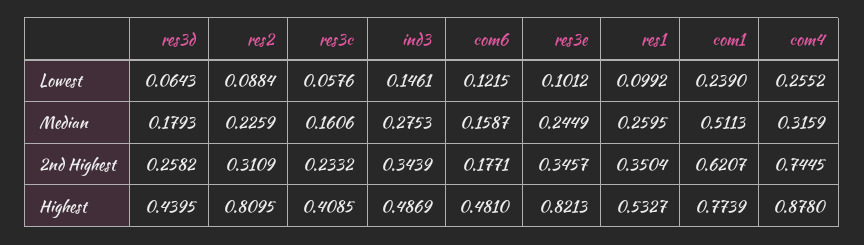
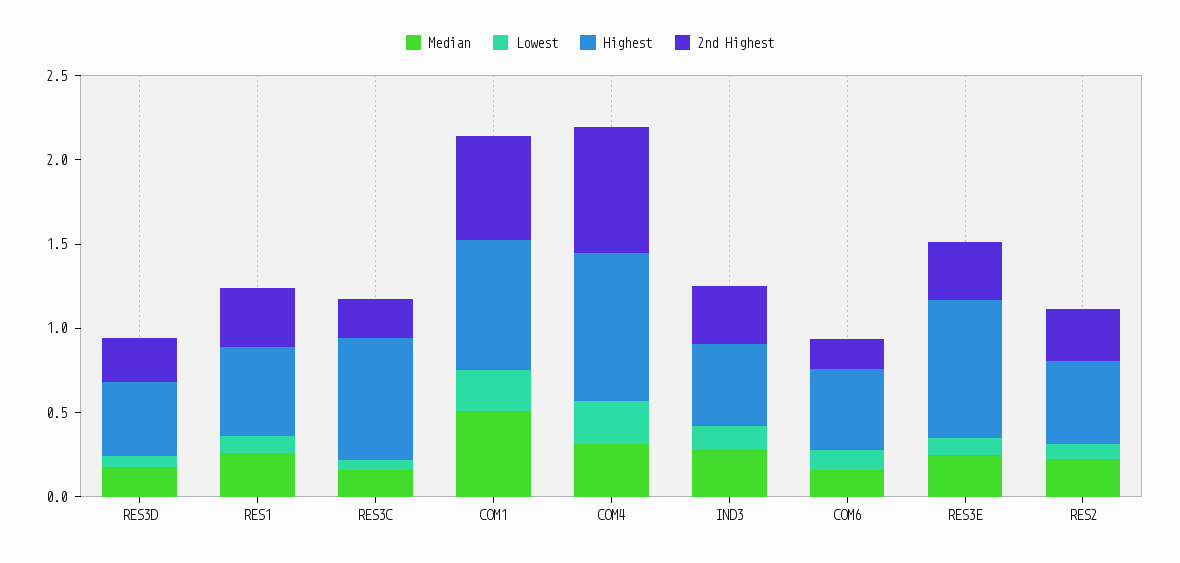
  {
    "Lowest": {
      "res3d": 0.0643,
      "res2": 0.0884,
      "res3c": 0.0576,
      "ind3": 0.1461,
      "com6": 0.1215,
      "res3e": 0.1012,
      "res1": 0.0992,
      "com1": 0.239,
      "com4": 0.2552
    },
    "Median": {
      "res3d": 0.1793,
      "res2": 0.2259,
      "res3c": 0.1606,
      "ind3": 0.2753,
      "com6": 0.1587,
      "res3e": 0.2449,
      "res1": 0.2595,
      "com1": 0.5113,
      "com4": 0.3159
    },
    "2nd Highest": {
      "res3d": 0.2582,
      "res2": 0.3109,
      "res3c": 0.2332,
      "ind3": 0.3439,
      "com6": 0.1771,
      "res3e": 0.3457,
      "res1": 0.3504,
      "com1": 0.6207,
      "com4": 0.7445
    },
    "Highest": {
      "res3d": 0.4395,
-     "res2": 0.8095,
+     "res2": 0.5,
-     "res3c": 0.4085,
+     "res3c": 0.7,
      "ind3": 0.4869,
      "com6": 0.481,
      "res3e": 0.8213,
      "res1": 0.5327,
      "com1": 0.7739,
      "com4": 0.878
    }
  }

